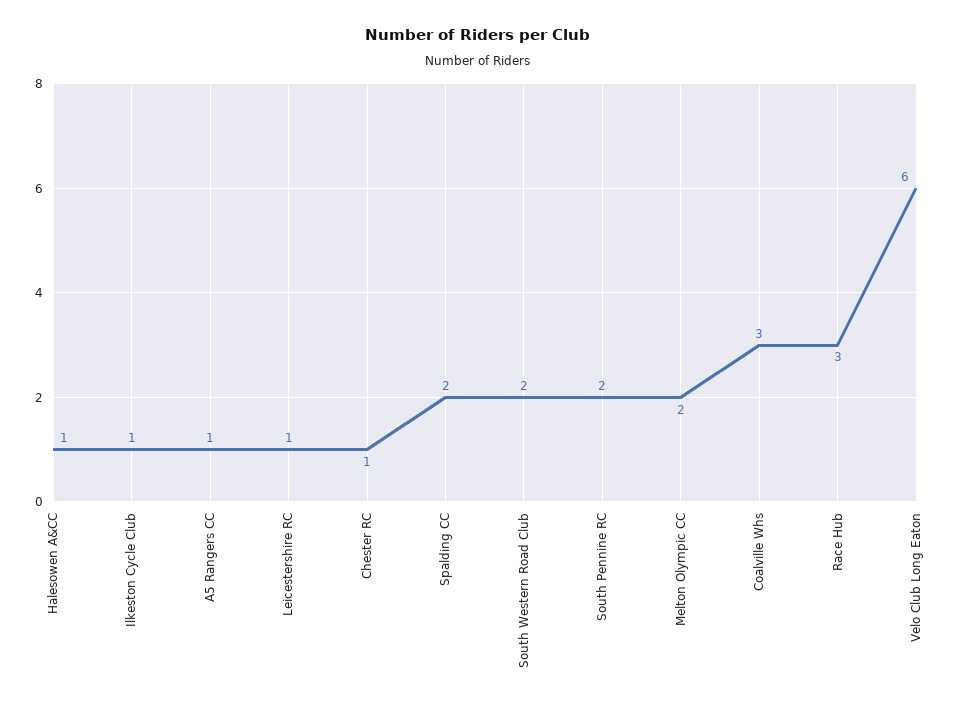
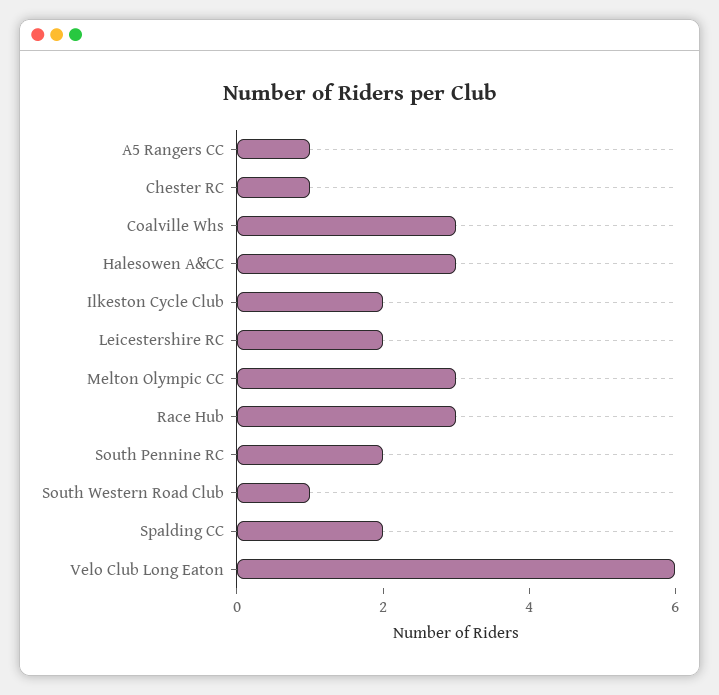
  {
-   "Halesowen A&CC": 1,
+   "Halesowen A&CC": 3,
-   "Ilkeston Cycle Club": 1,
+   "Ilkeston Cycle Club": 2,
    "A5 Rangers CC": 1,
-   "Leicestershire RC": 1,
+   "Leicestershire RC": 2,
    "Chester RC": 1,
    "Spalding CC": 2,
-   "South Western Road Club": 2,
+   "South Western Road Club": 1,
    "South Pennine RC": 2,
-   "Melton Olympic CC": 2,
+   "Melton Olympic CC": 3,
    "Coalville Whs": 3,
    "Race Hub": 3,
    "Velo Club Long Eaton": 6
  }

